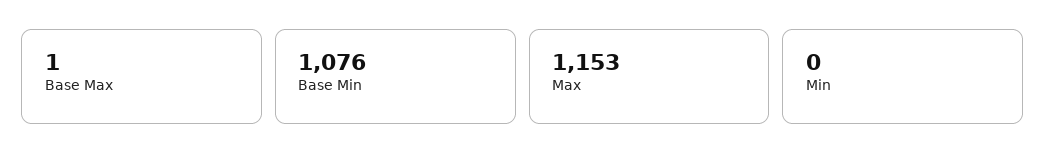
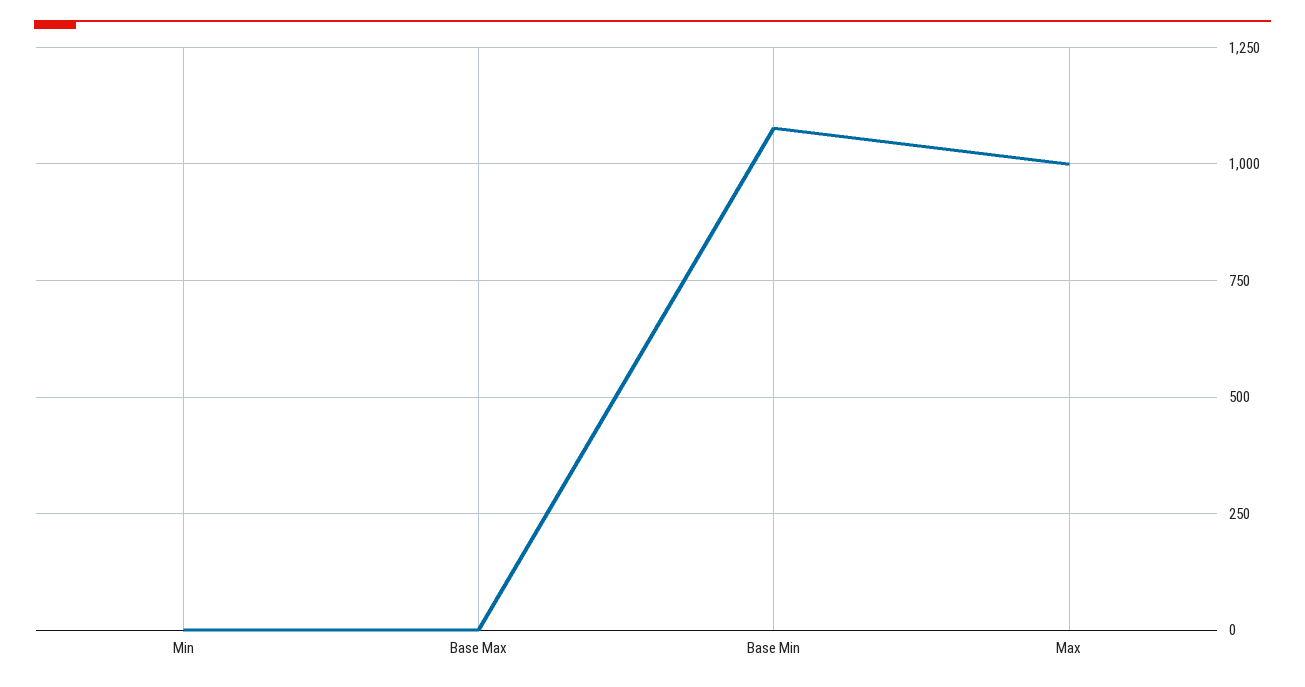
  {
    "Base Max": 1,
    "Base Min": 1076,
-   "Max": 1153,
+   "Max": 1000,
    "Min": 0
  }

